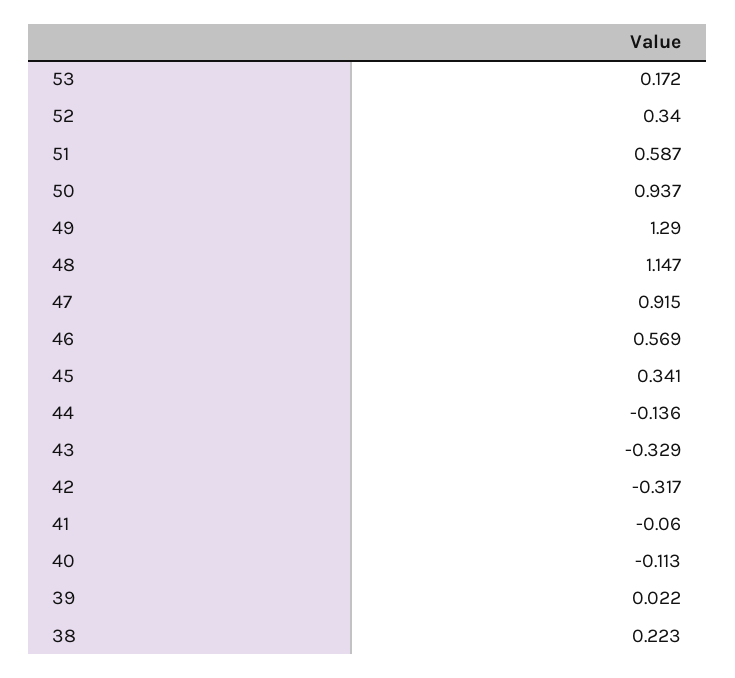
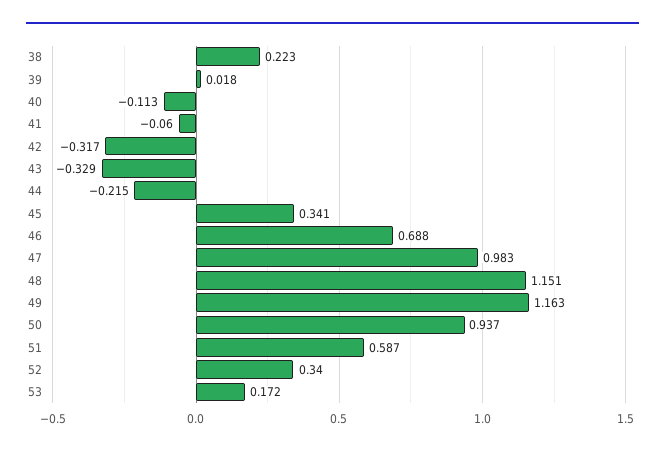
  {
    "53": 0.172,
    "52": 0.34,
    "51": 0.587,
    "50": 0.937,
-   "49": 1.29,
+   "49": 1.163,
-   "48": 1.147,
+   "48": 1.151,
-   "47": 0.915,
+   "47": 0.983,
-   "46": 0.569,
+   "46": 0.688,
    "45": 0.341,
-   "44": -0.136,
+   "44": -0.215,
    "43": -0.329,
    "42": -0.317,
    "41": -0.06,
    "40": -0.113,
-   "39": 0.022,
+   "39": 0.018,
    "38": 0.223
  }

